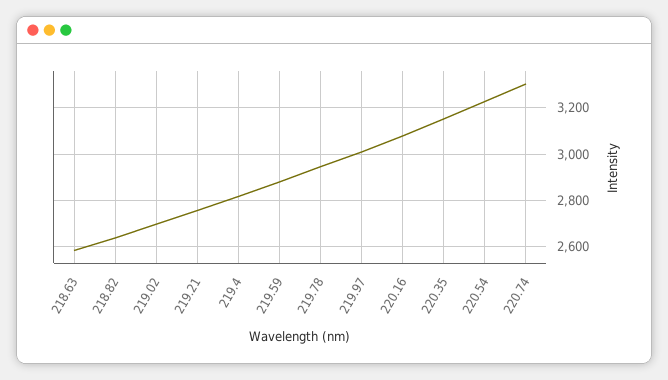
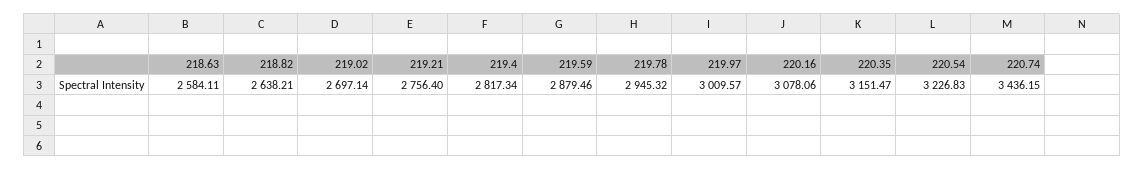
  {
    "218.63": 2584.11,
    "218.82": 2638.21,
    "219.02": 2697.14,
    "219.21": 2756.4,
    "219.4": 2817.34,
    "219.59": 2879.46,
    "219.78": 2945.32,
    "219.97": 3009.57,
    "220.16": 3078.06,
    "220.35": 3151.47,
    "220.54": 3226.83,
-   "220.74": 3300
+   "220.74": 3436.15
  }

